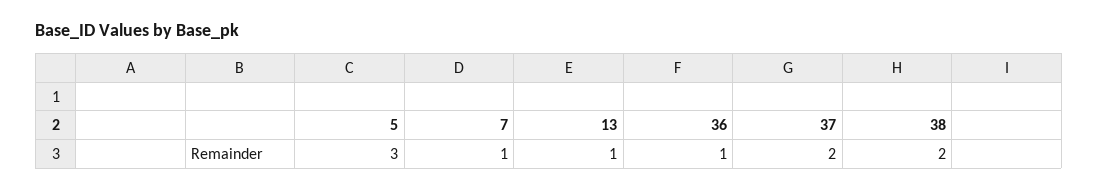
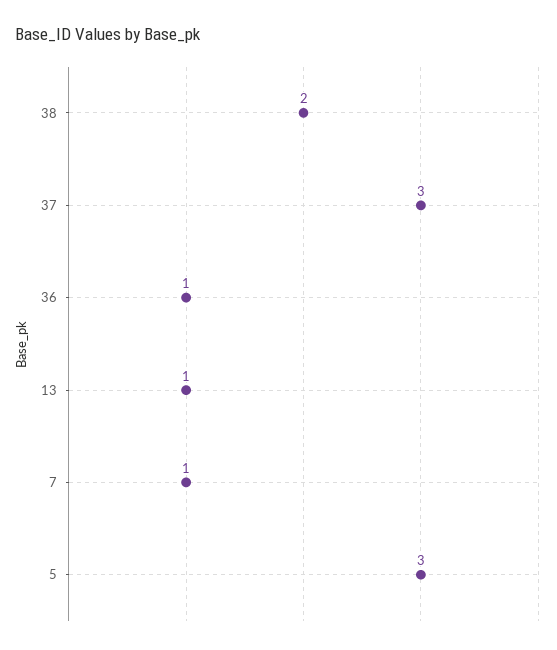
  {
    "5": 3,
    "7": 1,
    "13": 1,
    "36": 1,
-   "37": 2,
+   "37": 3,
    "38": 2
  }

